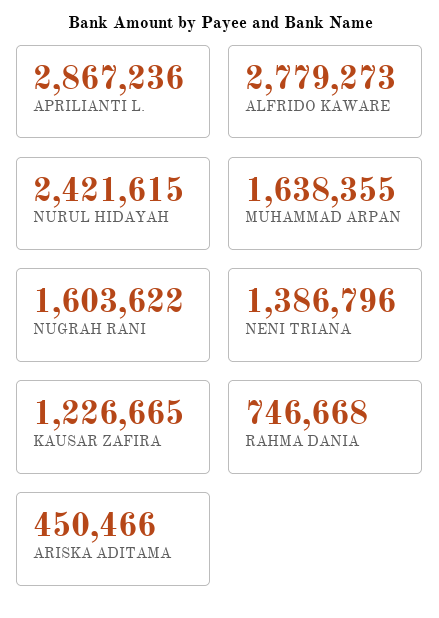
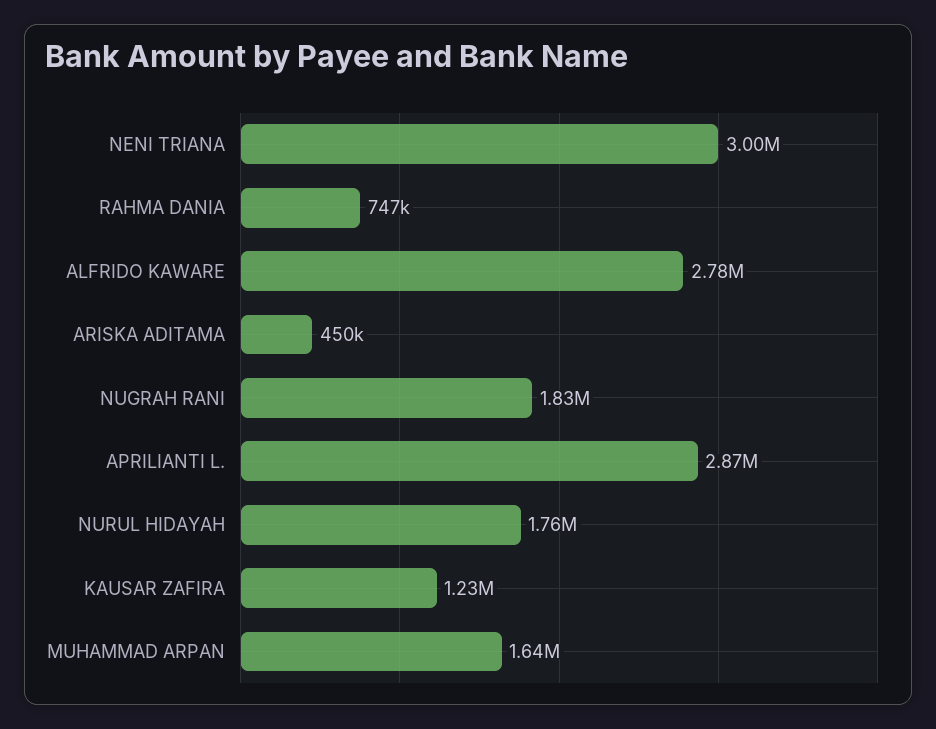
  {
    "APRILIANTI L.": 2867236,
    "ALFRIDO KAWARE": 2779273,
-   "NURUL HIDAYAH": 2421615,
+   "NURUL HIDAYAH": 1760000,
    "MUHAMMAD ARPAN": 1638355,
-   "NUGRAH RANI": 1603622,
+   "NUGRAH RANI": 1830000,
-   "NENI TRIANA": 1386796,
+   "NENI TRIANA": 3000000,
    "KAUSAR ZAFIRA": 1226665,
    "RAHMA DANIA": 746668,
    "ARISKA ADITAMA": 450466
  }

